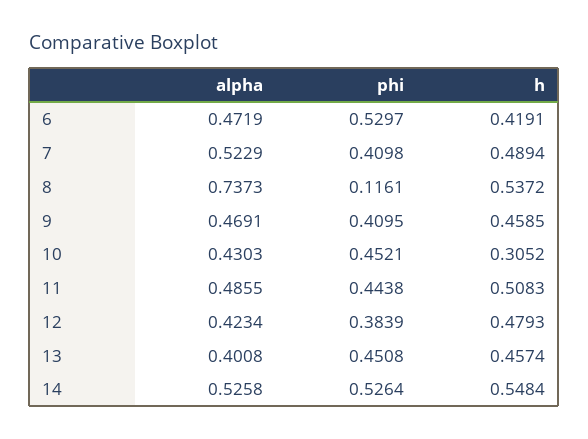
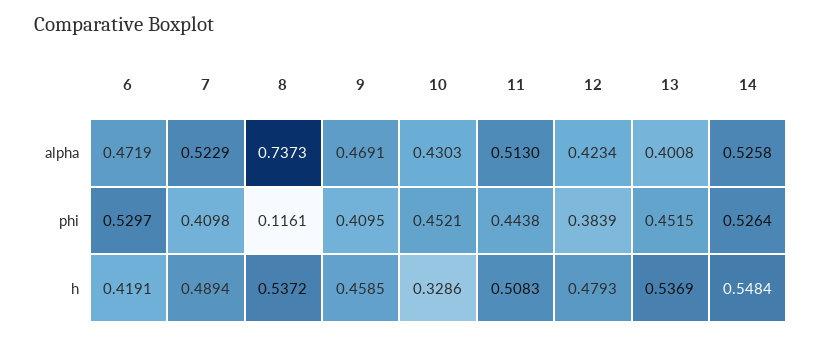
  {
    "alpha": {
      "6": 0.4719,
      "7": 0.5229,
      "8": 0.7373,
      "9": 0.4691,
      "10": 0.4303,
-     "11": 0.4855,
+     "11": 0.513,
      "12": 0.4234,
      "13": 0.4008,
      "14": 0.5258
    },
    "phi": {
      "6": 0.5297,
      "7": 0.4098,
      "8": 0.1161,
      "9": 0.4095,
      "10": 0.4521,
      "11": 0.4438,
      "12": 0.3839,
-     "13": 0.4508,
+     "13": 0.4515,
      "14": 0.5264
    },
    "h": {
      "6": 0.4191,
      "7": 0.4894,
      "8": 0.5372,
      "9": 0.4585,
-     "10": 0.3052,
+     "10": 0.3286,
      "11": 0.5083,
      "12": 0.4793,
-     "13": 0.4574,
+     "13": 0.5369,
      "14": 0.5484
    }
  }

